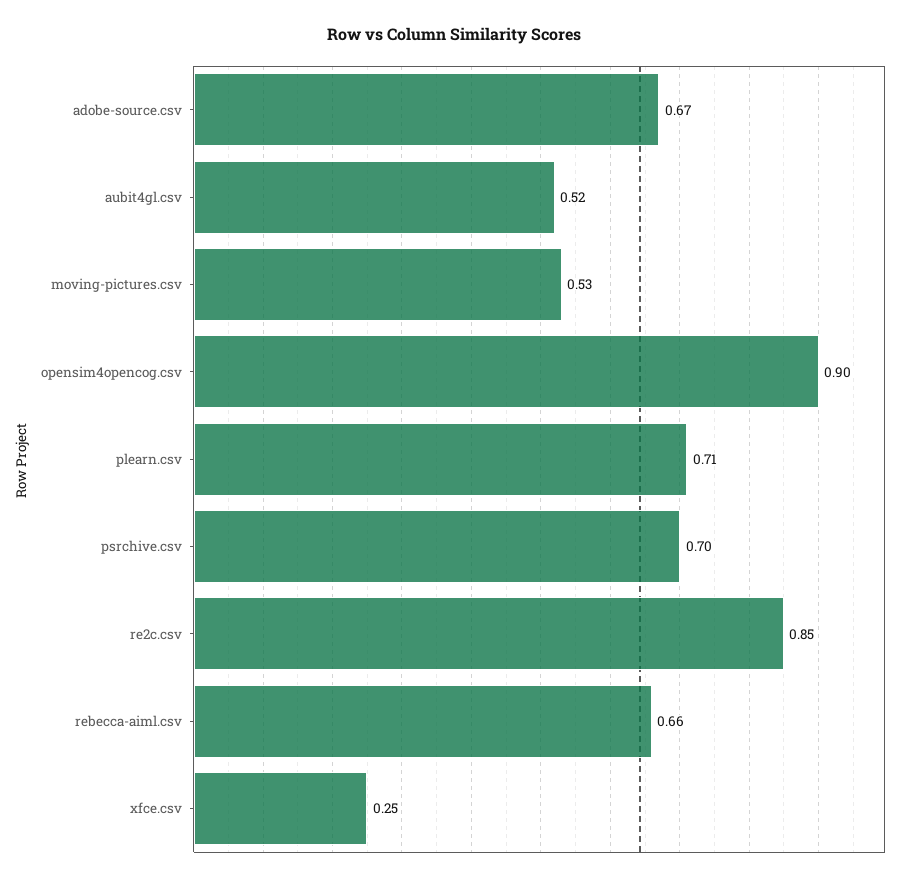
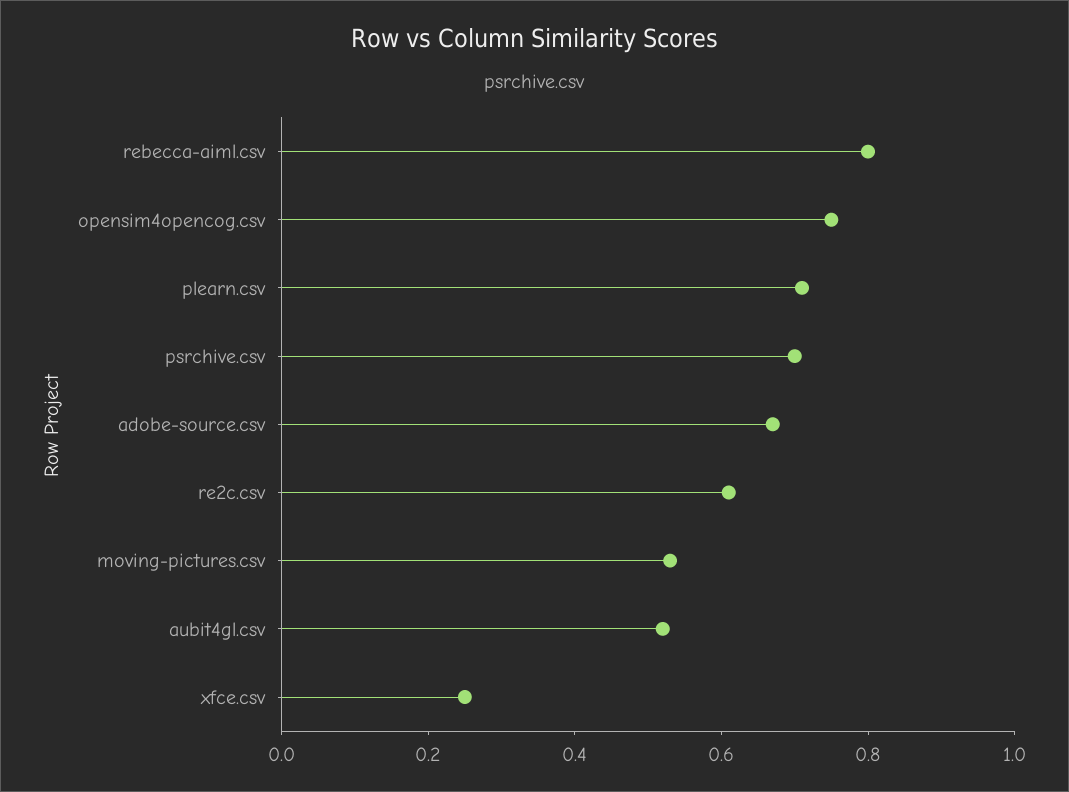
  {
    "adobe-source.csv": 0.67,
    "aubit4gl.csv": 0.52,
    "moving-pictures.csv": 0.53,
-   "opensim4opencog.csv": 0.9,
+   "opensim4opencog.csv": 0.75,
    "plearn.csv": 0.71,
    "psrchive.csv": 0.7,
-   "re2c.csv": 0.85,
+   "re2c.csv": 0.6,
-   "rebecca-aiml.csv": 0.66,
+   "rebecca-aiml.csv": 0.8,
    "xfce.csv": 0.25
  }

